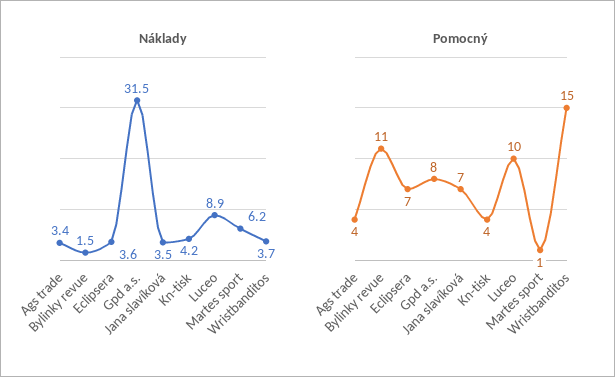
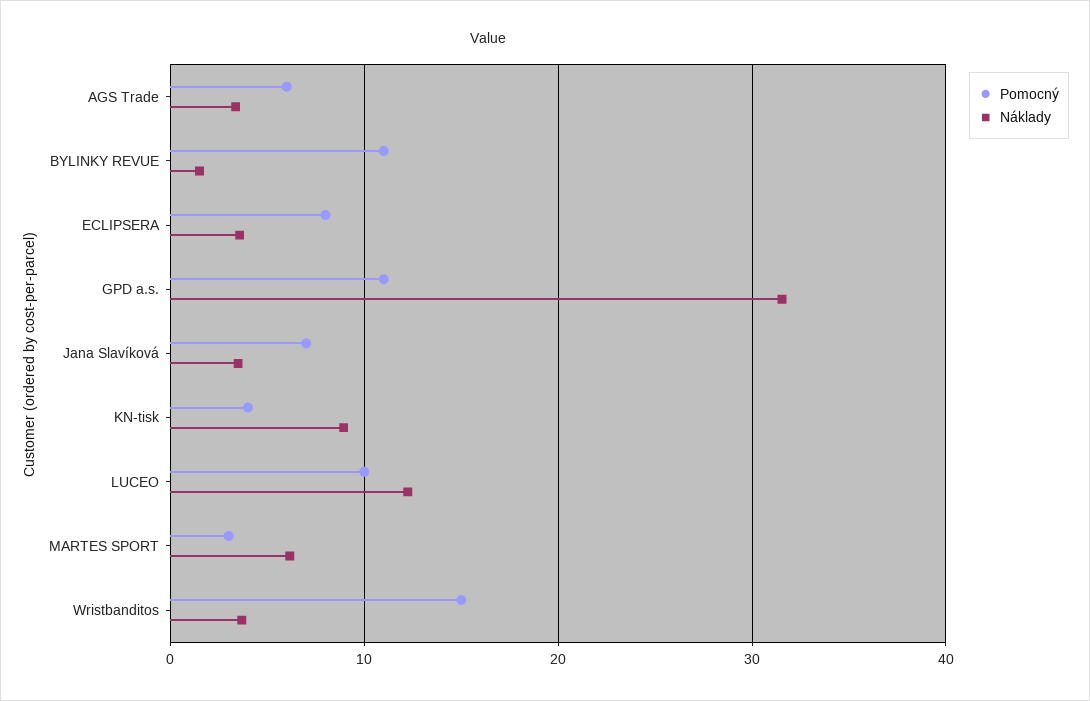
  {
    "Náklady": {
      "Ags trade": 3.4,
      "Bylinky revue": 1.5,
      "Eclipsera": 3.6,
      "Gpd a.s.": 31.5,
      "Jana slavíková": 3.5,
-     "Kn-tisk": 4.2,
+     "Kn-tisk": 9,
-     "Luceo": 8.9,
+     "Luceo": 12,
      "Martes sport": 6.2,
      "Wristbanditos": 3.7
    },
    "Pomocný": {
-     "Ags trade": 4,
+     "Ags trade": 6,
      "Bylinky revue": 11,
-     "Eclipsera": 7,
+     "Eclipsera": 8,
-     "Gpd a.s.": 8,
+     "Gpd a.s.": 11,
      "Jana slavíková": 7,
      "Kn-tisk": 4,
      "Luceo": 10,
-     "Martes sport": 1,
+     "Martes sport": 3,
      "Wristbanditos": 15
    }
  }

